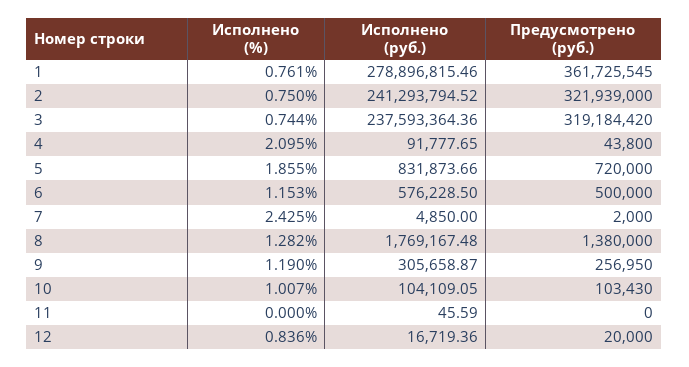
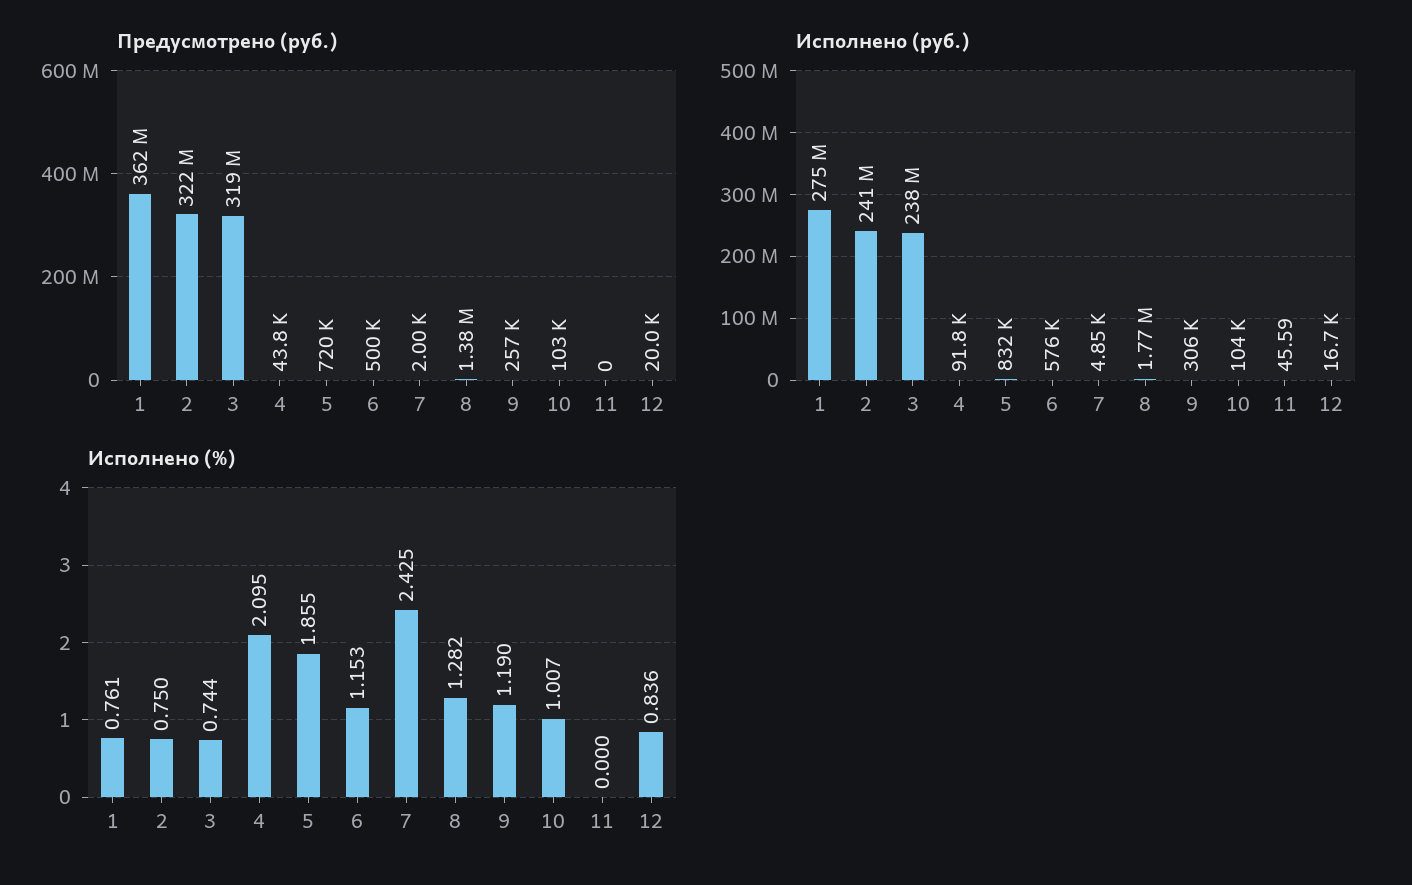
  {
    "Исполнено (%)": {
      "1": 0.761,
      "2": 0.75,
      "3": 0.744,
      "4": 2.095,
      "5": 1.855,
      "6": 1.153,
      "7": 2.425,
      "8": 1.282,
      "9": 1.19,
      "10": 1.007,
      "11": 0,
      "12": 0.836
    },
    "Исполнено (руб.)": {
-     "1": 278896815.46,
+     "1": 275000000,
      "2": 241293794.52,
      "3": 237593364.36,
      "4": 91777.65,
      "5": 831873.66,
      "6": 576228.5,
      "7": 4850,
      "8": 1769167.48,
      "9": 305658.87,
      "10": 104109.05,
      "11": 45.59,
      "12": 16719.36
    },
    "Предусмотрено (руб.)": {
      "1": 361725545,
      "2": 321939000,
      "3": 319184420,
      "4": 43800,
      "5": 720000,
      "6": 500000,
      "7": 2000,
      "8": 1380000,
      "9": 256950,
      "10": 103430,
      "11": 0,
      "12": 20000
    }
  }

